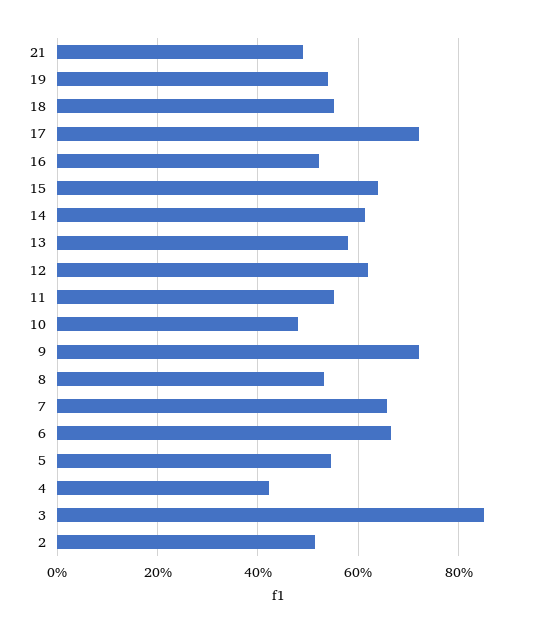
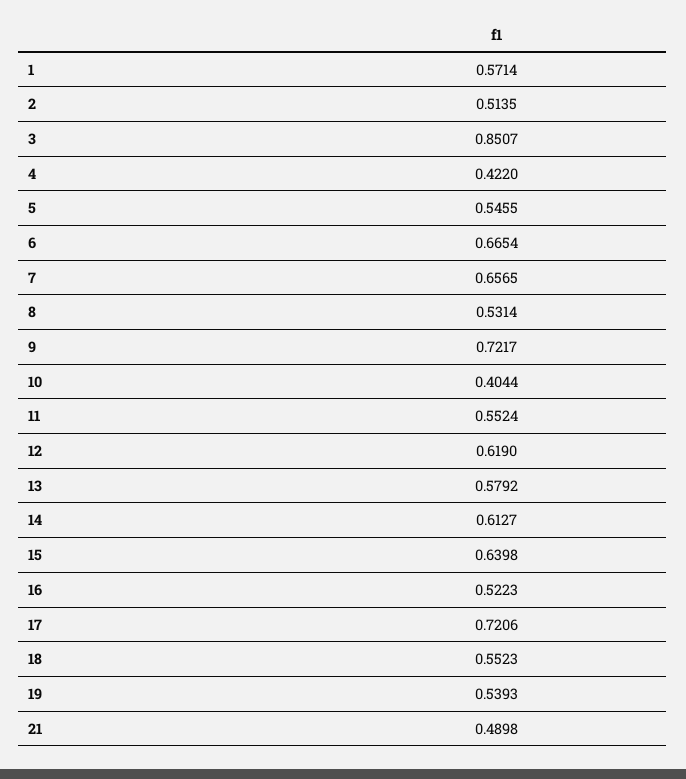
  {
    "21": 0.4898,
    "19": 0.5393,
    "18": 0.5523,
    "17": 0.7206,
    "16": 0.5223,
    "15": 0.6398,
    "14": 0.6127,
    "13": 0.5792,
    "12": 0.619,
    "11": 0.5524,
-   "10": 0.48,
+   "10": 0.4044,
    "9": 0.7217,
    "8": 0.5314,
    "7": 0.6565,
    "6": 0.6654,
    "5": 0.5455,
    "4": 0.422,
    "3": 0.8507,
-   "2": 0.5135
+   "2": 0.5135,
+   "1": 0.5714
  }

